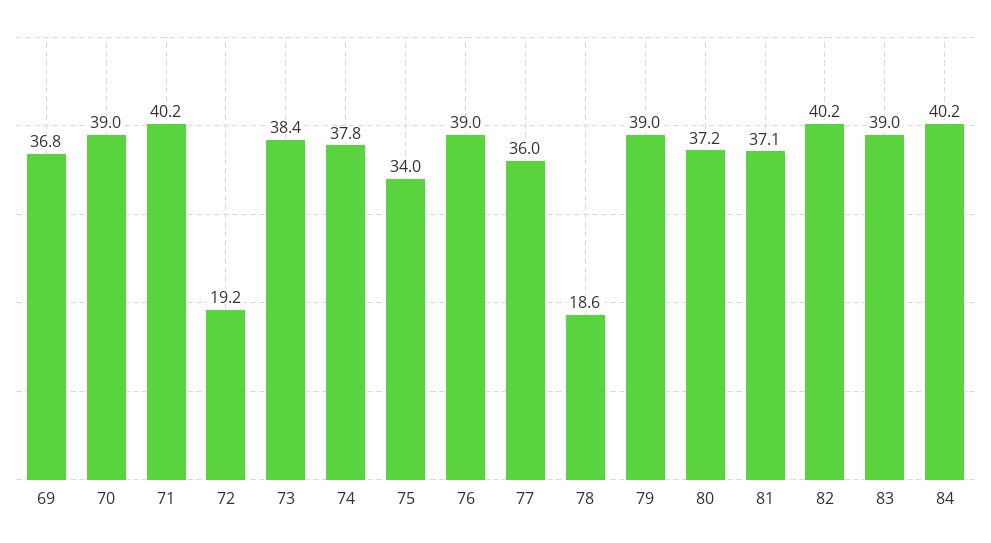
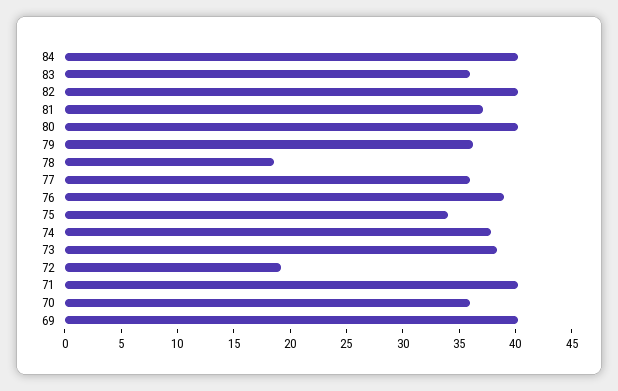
  {
-   "69": 36.8,
+   "69": 40,
-   "70": 39,
+   "70": 36,
    "71": 40.2,
    "72": 19.2,
    "73": 38.4,
    "74": 37.8,
    "75": 34,
    "76": 39,
    "77": 36,
    "78": 18.6,
-   "79": 39,
+   "79": 36,
-   "80": 37.2,
+   "80": 40,
    "81": 37.1,
    "82": 40.2,
-   "83": 39,
+   "83": 36,
    "84": 40.2
  }

